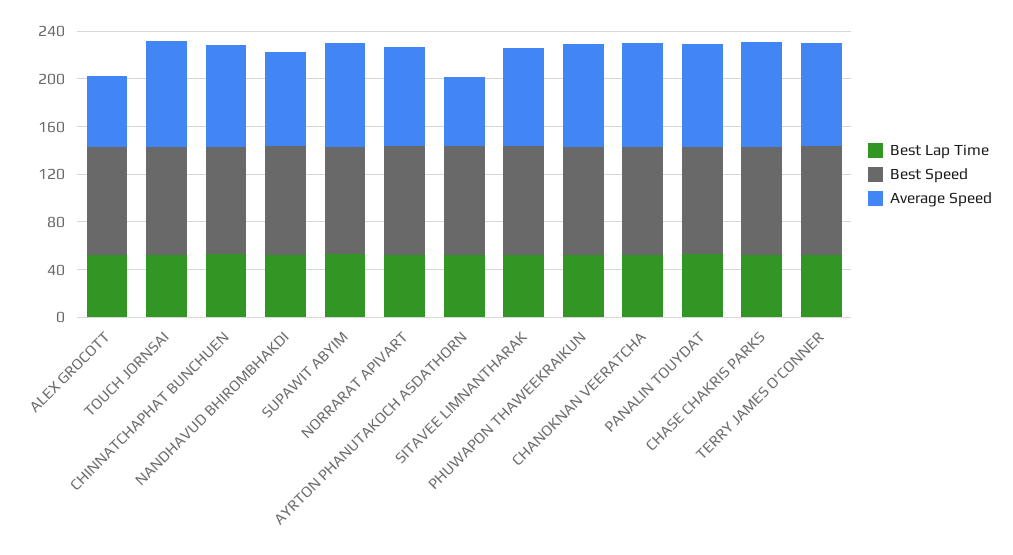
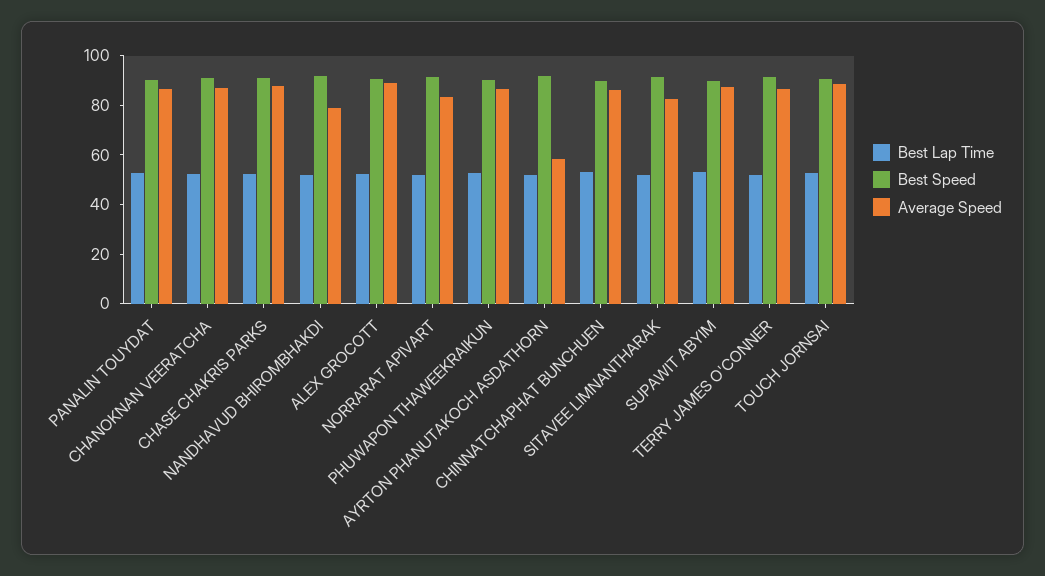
  {
    "Best Lap Time": {
      "ALEX GROCOTT": 50,
      "TOUCH JORNSAI": 55,
      "CHINNATCHAPHAT BUNCHUEN": 55,
      "NANDHAVUD BHIROMBHAKDI": 50,
      "SUPAWIT ABYIM": 55,
      "NORRARAT APIVART": 50,
      "AYRTON PHANUTAKOCH ASDATHORN": 50,
      "SITAVEE LIMNANTHARAK": 50,
      "PHUWAPON THAWEEKRAIKUN": 55,
      "CHANOKNAN VEERATCHA": 50,
      "PANALIN TOUYDAT": 55,
      "CHASE CHAKRIS PARKS": 50,
      "TERRY JAMES O'CONNER": 50
    },
    "Best Speed": {
      "ALEX GROCOTT": 90,
      "TOUCH JORNSAI": 90,
      "CHINNATCHAPHAT BUNCHUEN": 90,
      "NANDHAVUD BHIROMBHAKDI": 90,
      "SUPAWIT ABYIM": 90,
      "NORRARAT APIVART": 90,
      "AYRTON PHANUTAKOCH ASDATHORN": 90,
      "SITAVEE LIMNANTHARAK": 90,
      "PHUWAPON THAWEEKRAIKUN": 90,
      "CHANOKNAN VEERATCHA": 90,
      "PANALIN TOUYDAT": 90,
      "CHASE CHAKRIS PARKS": 90,
      "TERRY JAMES O'CONNER": 90
    },
    "Average Speed": {
-     "ALEX GROCOTT": 60,
+     "ALEX GROCOTT": 90,
      "TOUCH JORNSAI": 90,
      "CHINNATCHAPHAT BUNCHUEN": 85,
      "NANDHAVUD BHIROMBHAKDI": 80,
      "SUPAWIT ABYIM": 85,
      "NORRARAT APIVART": 85,
      "AYRTON PHANUTAKOCH ASDATHORN": 60,
      "SITAVEE LIMNANTHARAK": 85,
      "PHUWAPON THAWEEKRAIKUN": 85,
      "CHANOKNAN VEERATCHA": 85,
      "PANALIN TOUYDAT": 85,
      "CHASE CHAKRIS PARKS": 90,
      "TERRY JAMES O'CONNER": 85
    }
  }

